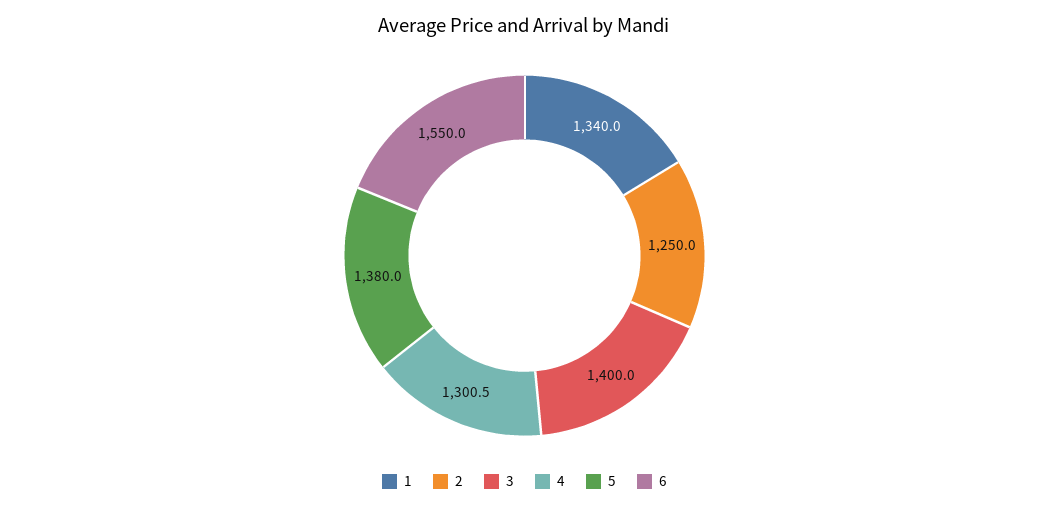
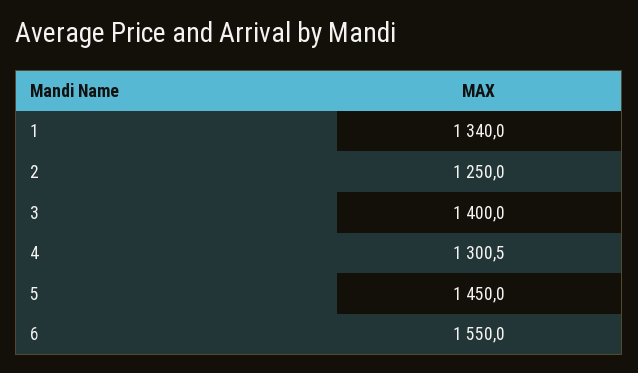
  {
    "1": 1340,
    "2": 1250,
    "3": 1400,
    "4": 1300.5,
-   "5": 1380,
+   "5": 1450,
    "6": 1550
  }

